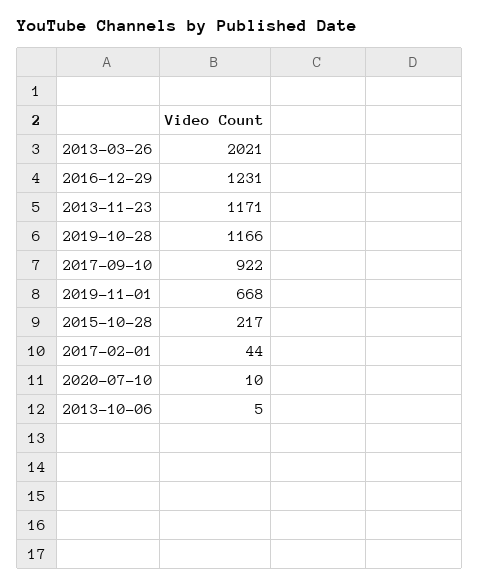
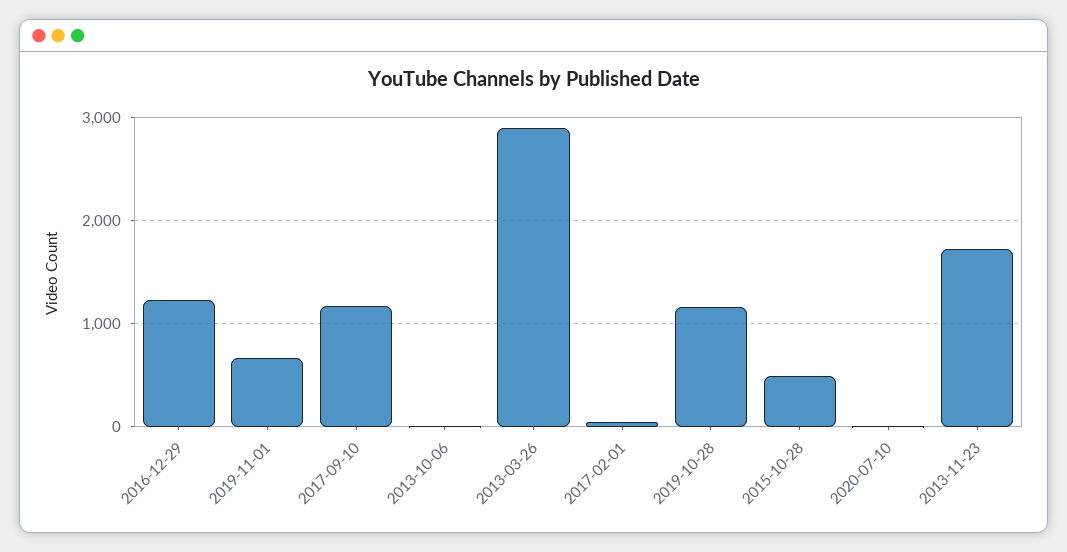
  {
-   "2013-03-26": 2021,
+   "2013-03-26": 2900,
    "2016-12-29": 1231,
-   "2013-11-23": 1171,
+   "2013-11-23": 1700,
    "2019-10-28": 1166,
-   "2017-09-10": 922,
+   "2017-09-10": 1200,
    "2019-11-01": 668,
-   "2015-10-28": 217,
+   "2015-10-28": 500,
    "2017-02-01": 44,
    "2020-07-10": 10,
    "2013-10-06": 5
  }

